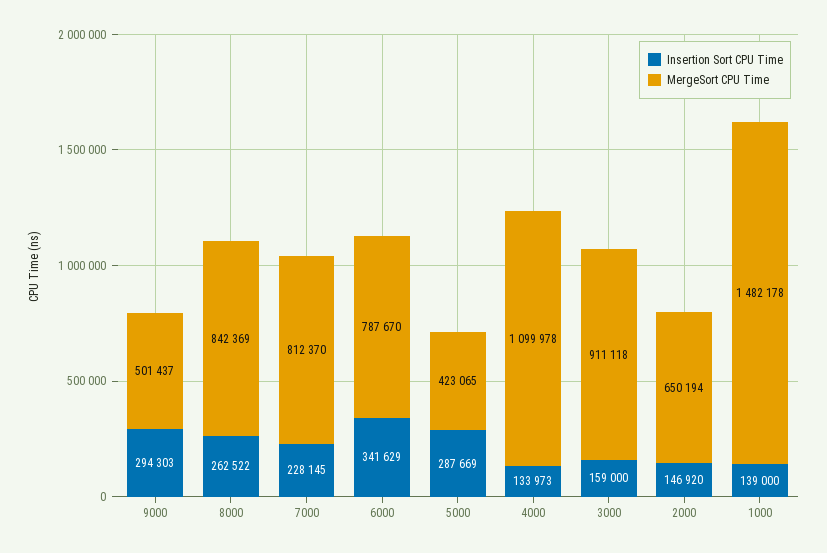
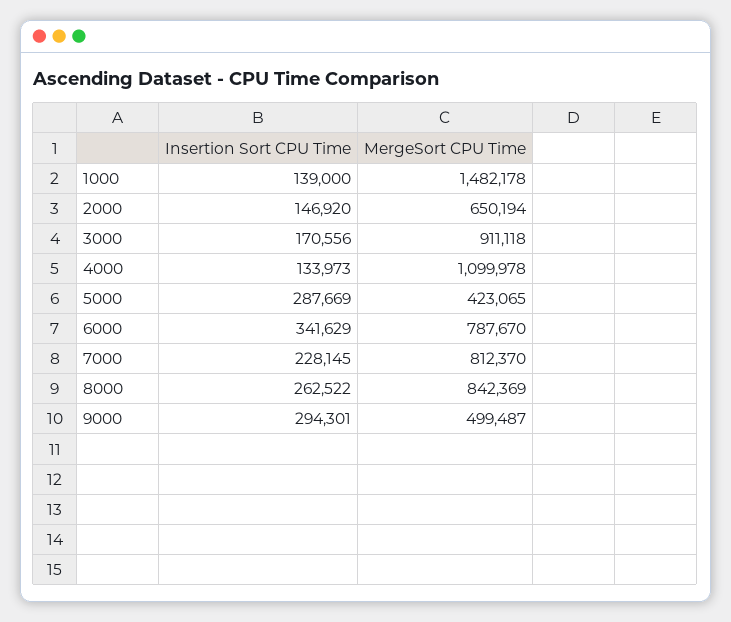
  {
    "Insertion Sort CPU Time": {
-     "9000": 294303,
+     "9000": 294301,
      "8000": 262522,
      "7000": 228145,
      "6000": 341629,
      "5000": 287669,
      "4000": 133973,
-     "3000": 159000,
+     "3000": 170556,
      "2000": 146920,
      "1000": 139000
    },
    "MergeSort CPU Time": {
-     "9000": 501437,
+     "9000": 499487,
      "8000": 842369,
      "7000": 812370,
      "6000": 787670,
      "5000": 423065,
      "4000": 1099978,
      "3000": 911118,
      "2000": 650194,
      "1000": 1482178
    }
  }

